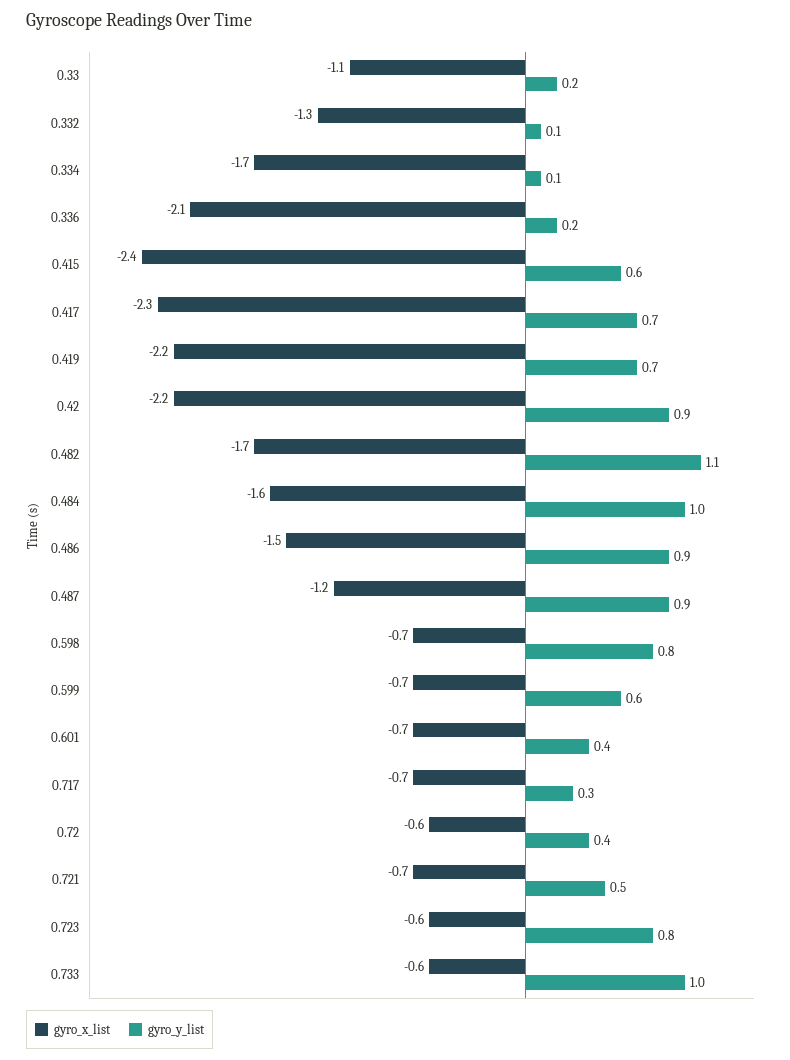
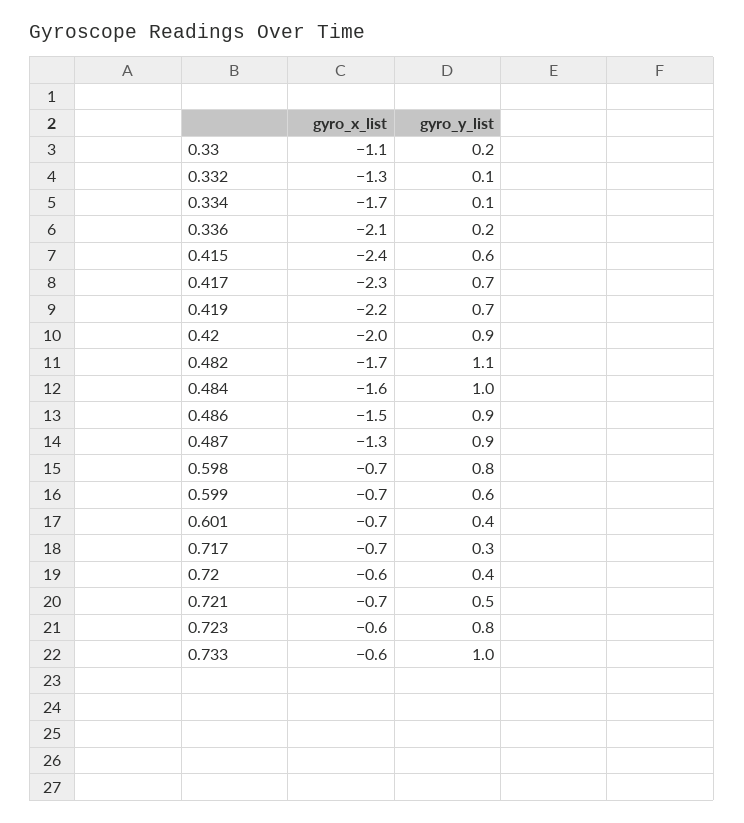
  {
    "gyro_x_list": {
      "0.33": -1.1,
      "0.332": -1.3,
      "0.334": -1.7,
      "0.336": -2.1,
      "0.415": -2.4,
      "0.417": -2.3,
      "0.419": -2.2,
-     "0.42": -2.2,
+     "0.42": -2,
      "0.482": -1.7,
      "0.484": -1.6,
      "0.486": -1.5,
-     "0.487": -1.2,
+     "0.487": -1.3,
      "0.598": -0.7,
      "0.599": -0.7,
      "0.601": -0.7,
      "0.717": -0.7,
      "0.72": -0.6,
      "0.721": -0.7,
      "0.723": -0.6,
      "0.733": -0.6
    },
    "gyro_y_list": {
      "0.33": 0.2,
      "0.332": 0.1,
      "0.334": 0.1,
      "0.336": 0.2,
      "0.415": 0.6,
      "0.417": 0.7,
      "0.419": 0.7,
      "0.42": 0.9,
      "0.482": 1.1,
      "0.484": 1,
      "0.486": 0.9,
      "0.487": 0.9,
      "0.598": 0.8,
      "0.599": 0.6,
      "0.601": 0.4,
      "0.717": 0.3,
      "0.72": 0.4,
      "0.721": 0.5,
      "0.723": 0.8,
      "0.733": 1
    }
  }

